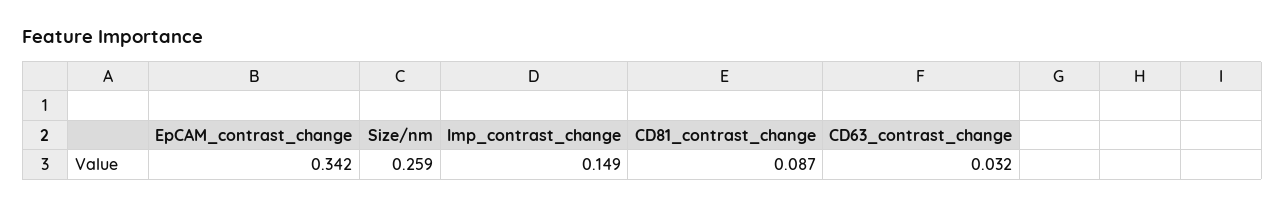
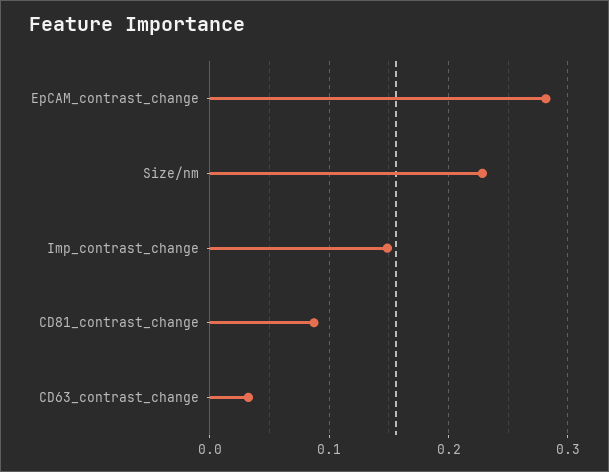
  {
-   "EpCAM_contrast_change": 0.342,
+   "EpCAM_contrast_change": 0.28,
-   "Size/nm": 0.259,
+   "Size/nm": 0.23,
    "Imp_contrast_change": 0.149,
    "CD81_contrast_change": 0.087,
    "CD63_contrast_change": 0.032
  }

